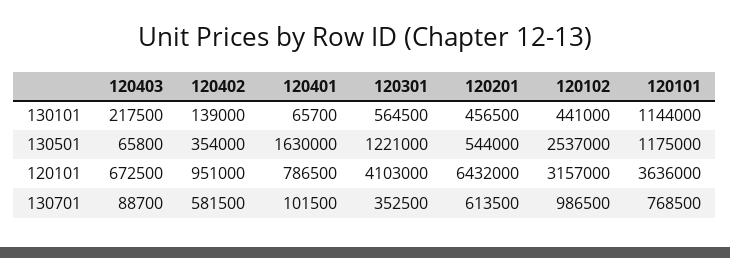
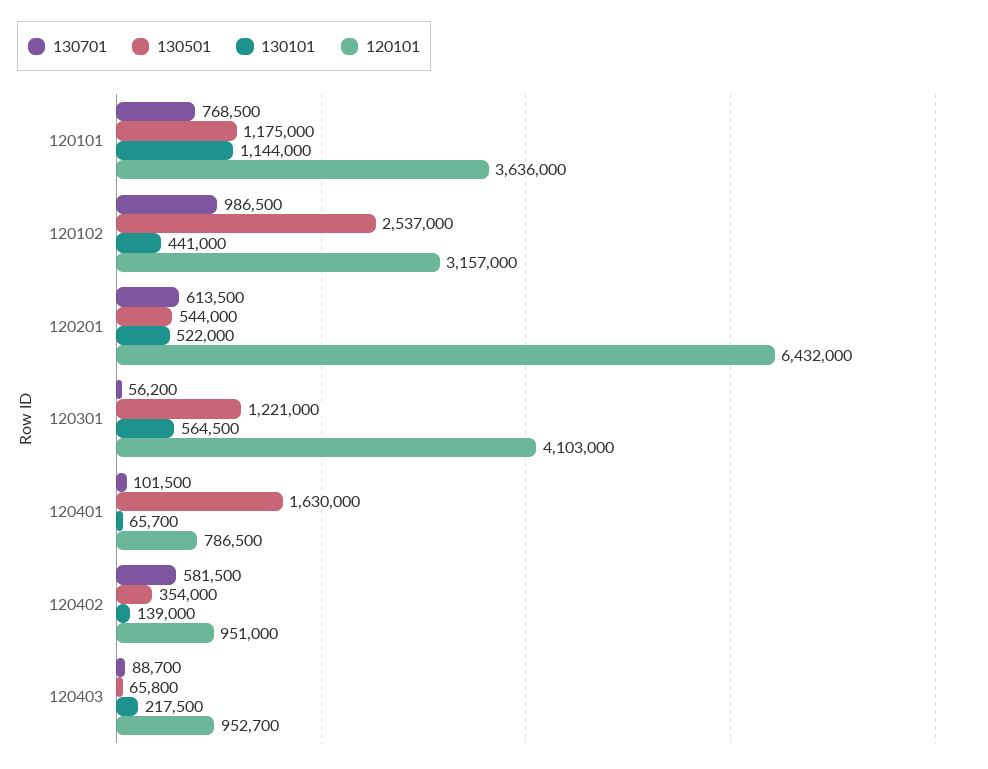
  {
    "130101": {
      "120403": 217500,
      "120402": 139000,
      "120401": 65700,
      "120301": 564500,
-     "120201": 456500,
+     "120201": 522000,
      "120102": 441000,
      "120101": 1144000
    },
    "130501": {
      "120403": 65800,
      "120402": 354000,
      "120401": 1630000,
      "120301": 1221000,
      "120201": 544000,
      "120102": 2537000,
      "120101": 1175000
    },
    "120101": {
-     "120403": 672500,
+     "120403": 952700,
      "120402": 951000,
      "120401": 786500,
      "120301": 4103000,
      "120201": 6432000,
      "120102": 3157000,
      "120101": 3636000
    },
    "130701": {
      "120403": 88700,
      "120402": 581500,
      "120401": 101500,
-     "120301": 352500,
+     "120301": 56200,
      "120201": 613500,
      "120102": 986500,
      "120101": 768500
    }
  }

